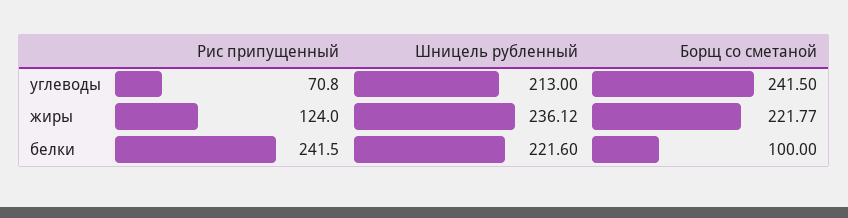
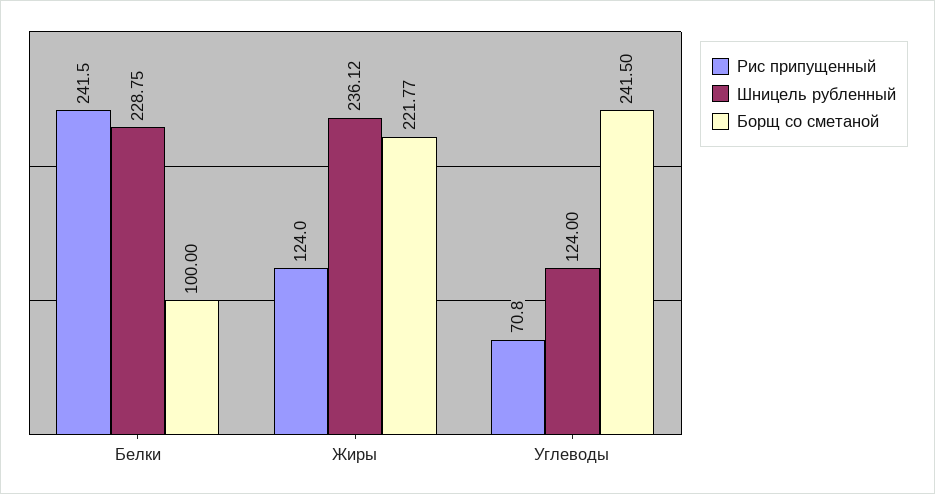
  {
    "Рис припущенный": {
      "углеводы": 70.8,
      "жиры": 124,
      "белки": 241.5
    },
    "Шницель рубленный": {
-     "углеводы": 213,
+     "углеводы": 124,
      "жиры": 236.12,
-     "белки": 221.6
+     "белки": 228.75
    },
    "Борщ со сметаной": {
      "углеводы": 241.5,
      "жиры": 221.77,
      "белки": 100
    }
  }

